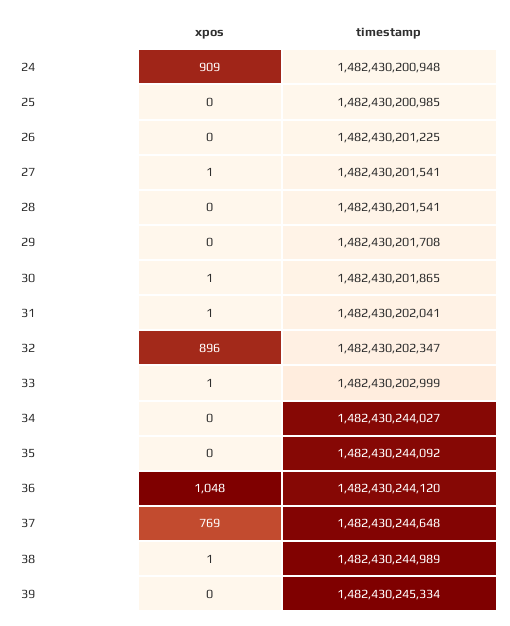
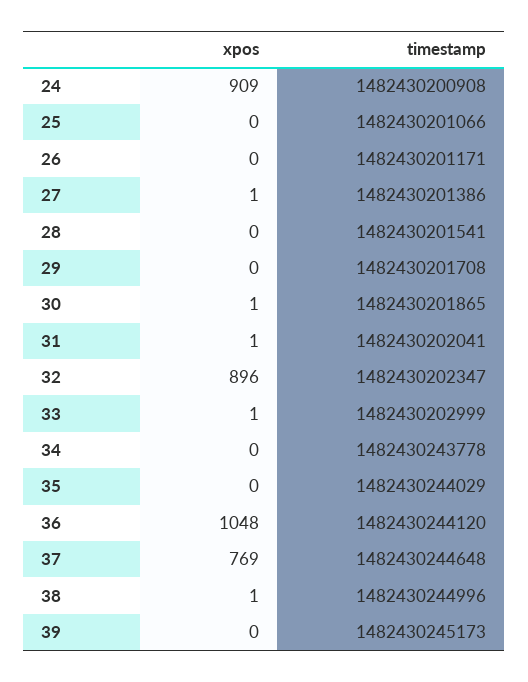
  {
    "xpos": {
      "24": 909,
      "25": 0,
      "26": 0,
      "27": 1,
      "28": 0,
      "29": 0,
      "30": 1,
      "31": 1,
      "32": 896,
      "33": 1,
      "34": 0,
      "35": 0,
      "36": 1048,
      "37": 769,
      "38": 1,
      "39": 0
    },
    "timestamp": {
-     "24": 1482430200948,
+     "24": 1482430200908,
-     "25": 1482430200985,
+     "25": 1482430201066,
-     "26": 1482430201225,
+     "26": 1482430201171,
-     "27": 1482430201541,
+     "27": 1482430201386,
      "28": 1482430201541,
      "29": 1482430201708,
      "30": 1482430201865,
      "31": 1482430202041,
      "32": 1482430202347,
      "33": 1482430202999,
-     "34": 1482430244027,
+     "34": 1482430243778,
-     "35": 1482430244092,
+     "35": 1482430244029,
      "36": 1482430244120,
      "37": 1482430244648,
-     "38": 1482430244989,
+     "38": 1482430244996,
-     "39": 1482430245334
+     "39": 1482430245173
    }
  }

